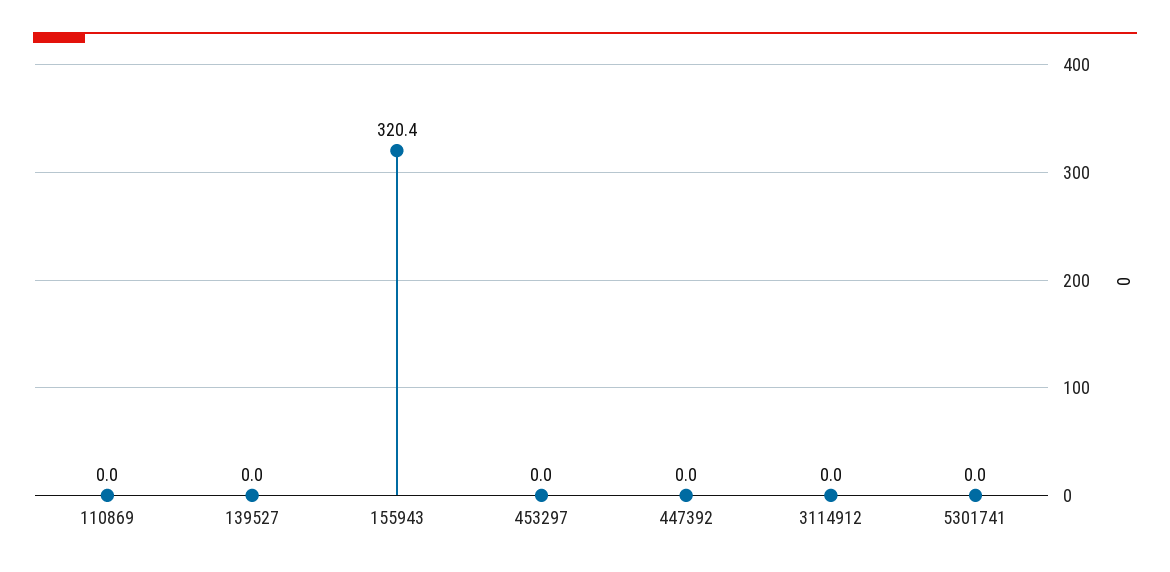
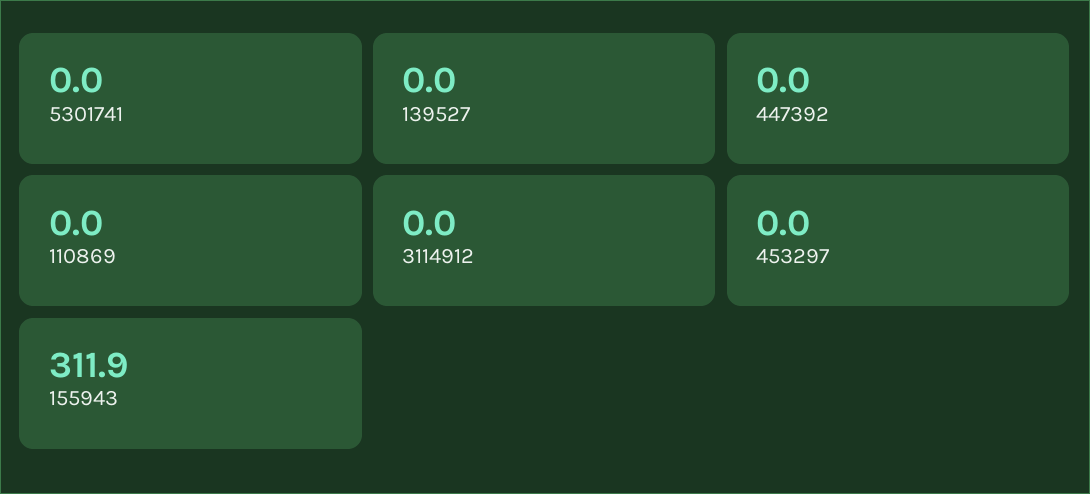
  {
    "110869": 0,
    "139527": 0,
-   "155943": 320.4,
+   "155943": 311.9,
    "453297": 0,
    "447392": 0,
    "3114912": 0,
    "5301741": 0
  }

